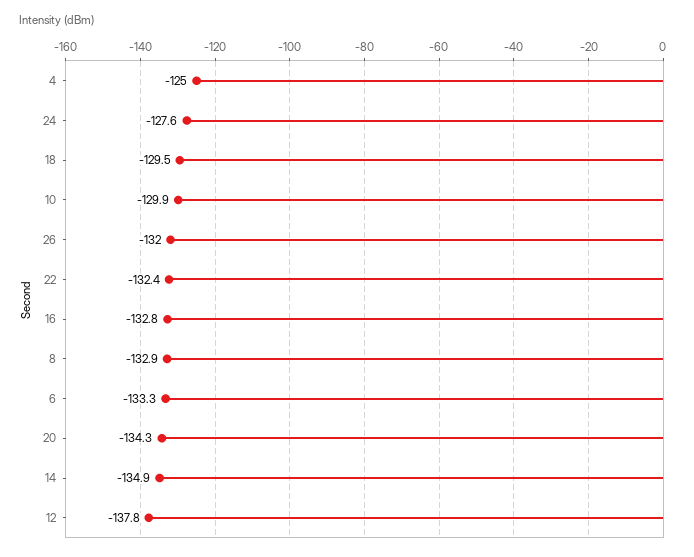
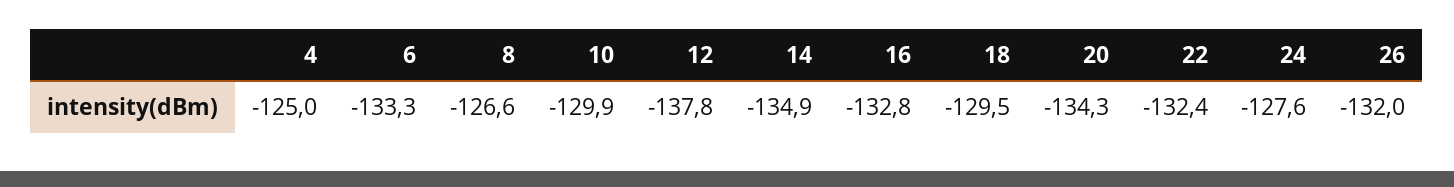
  {
    "4": -125,
    "24": -127.6,
    "18": -129.5,
    "10": -129.9,
    "26": -132,
    "22": -132.4,
    "16": -132.8,
-   "8": -132.9,
+   "8": -126.6,
    "6": -133.3,
    "20": -134.3,
    "14": -134.9,
    "12": -137.8
  }

